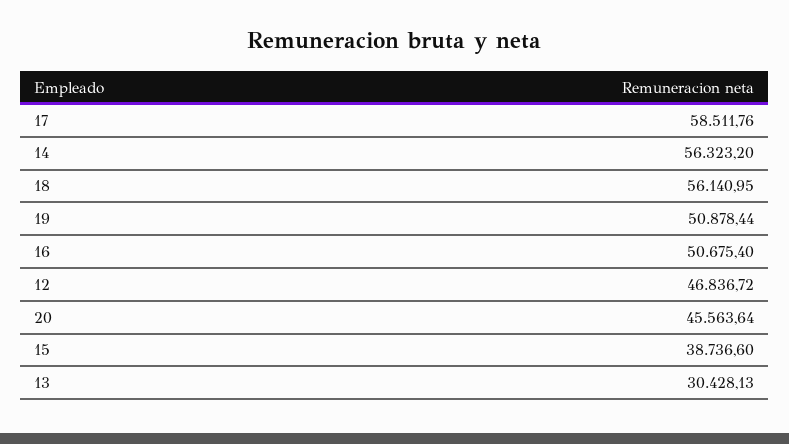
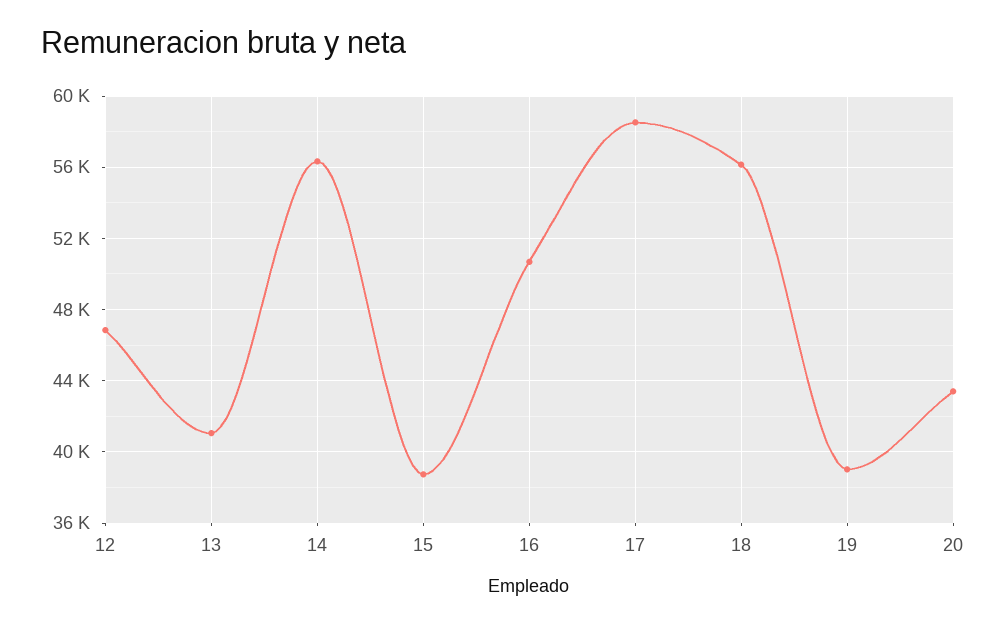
  {
    "17": 58511.76,
    "14": 56323.2,
    "18": 56140.95,
-   "19": 50878.44,
+   "19": 39000,
    "16": 50675.4,
    "12": 46836.72,
-   "20": 45563.64,
+   "20": 43500,
    "15": 38736.6,
-   "13": 30428.13
+   "13": 41000
  }

